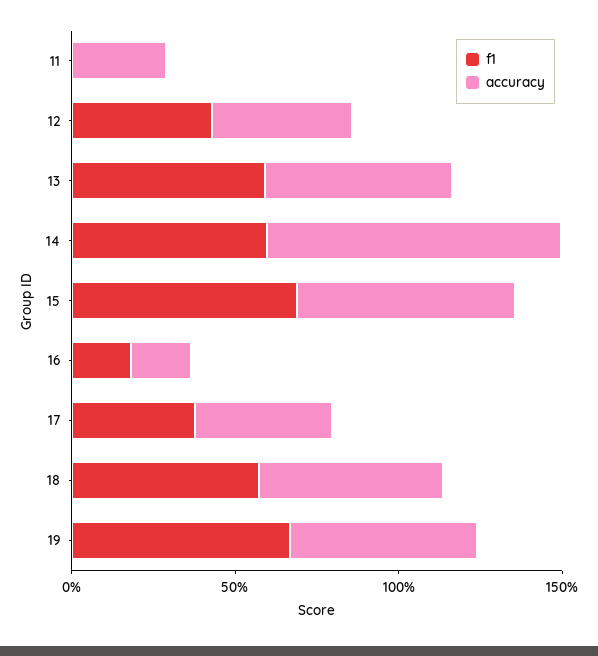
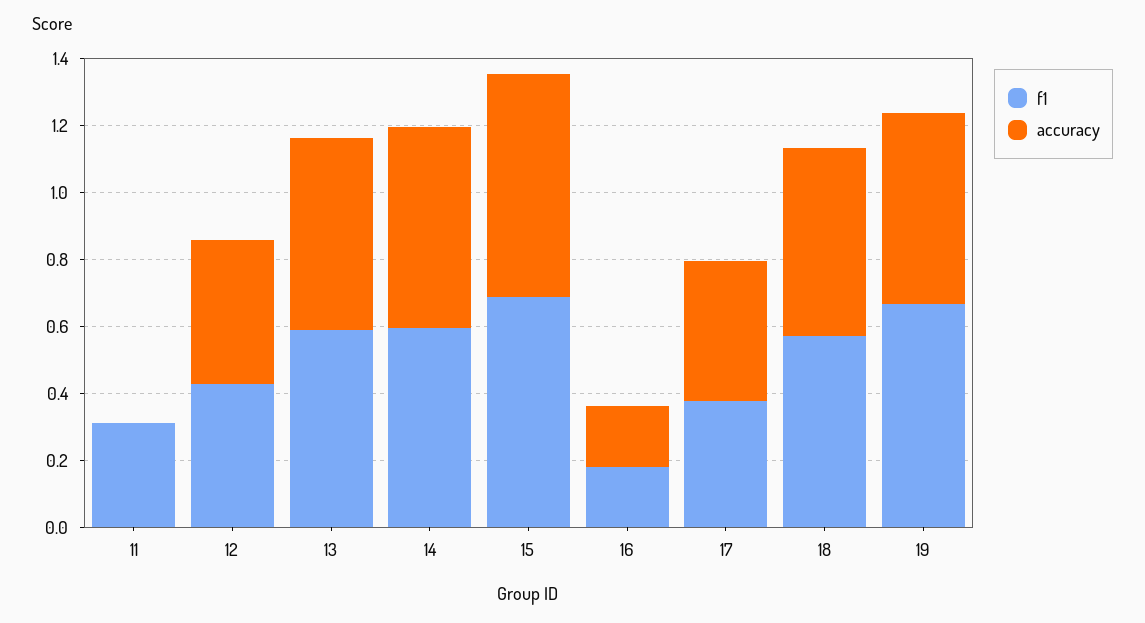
  {
    "f1": {
-     "11": 0,
+     "11": 0.3,
      "12": 0.45,
      "13": 0.6,
      "14": 0.6,
      "15": 0.7,
      "16": 0.2,
      "17": 0.4,
      "18": 0.55,
      "19": 0.65
    },
    "accuracy": {
-     "11": 0.3,
+     "11": 0,
      "12": 0.45,
      "13": 0.55,
-     "14": 0.9,
+     "14": 0.6,
      "15": 0.65,
      "16": 0.2,
      "17": 0.4,
      "18": 0.55,
      "19": 0.55
    }
  }

